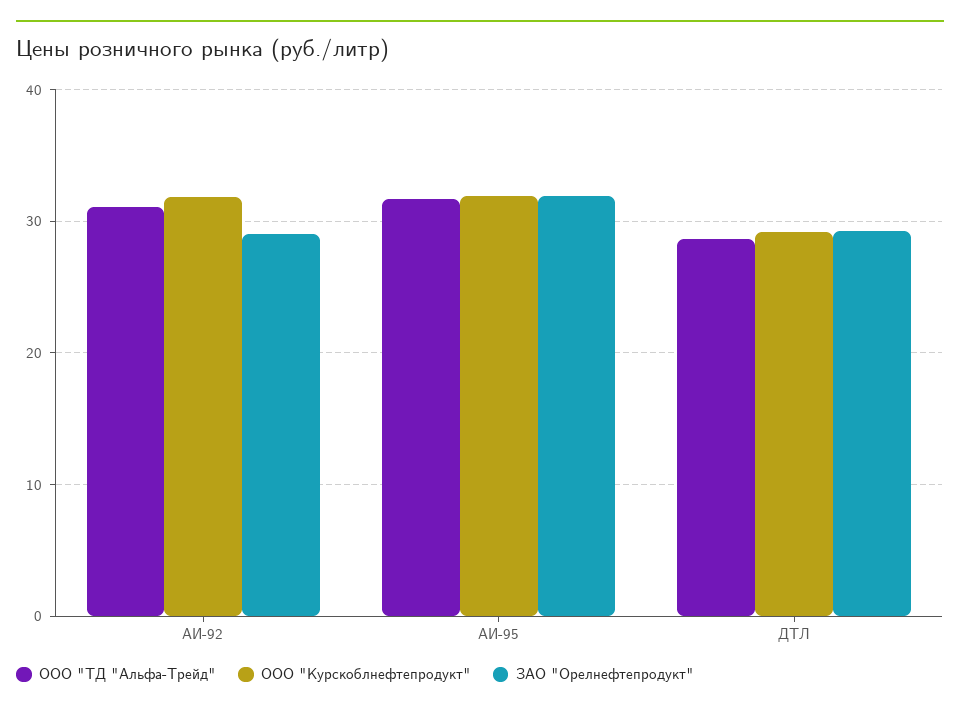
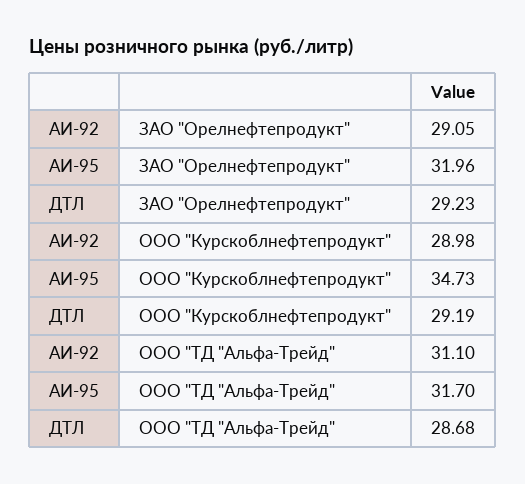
  {
    "ООО \"ТД \"Альфа-Трейд\"": {
      "АИ-92": 31.1,
      "АИ-95": 31.7,
      "ДТЛ": 28.68
    },
    "ООО \"Курскоблнефтепродукт\"": {
-     "АИ-92": 32,
+     "АИ-92": 28.98,
-     "АИ-95": 32,
+     "АИ-95": 34.73,
      "ДТЛ": 29.19
    },
    "ЗАО \"Орелнефтепродукт\"": {
      "АИ-92": 29.05,
      "АИ-95": 31.96,
      "ДТЛ": 29.23
    }
  }

